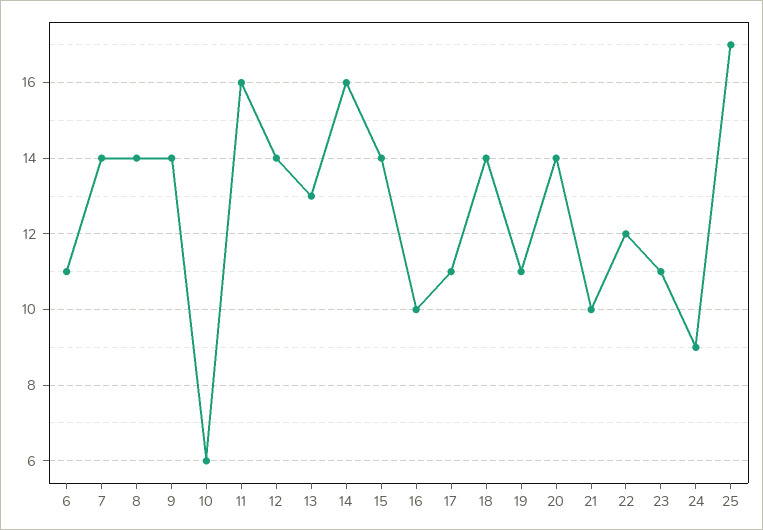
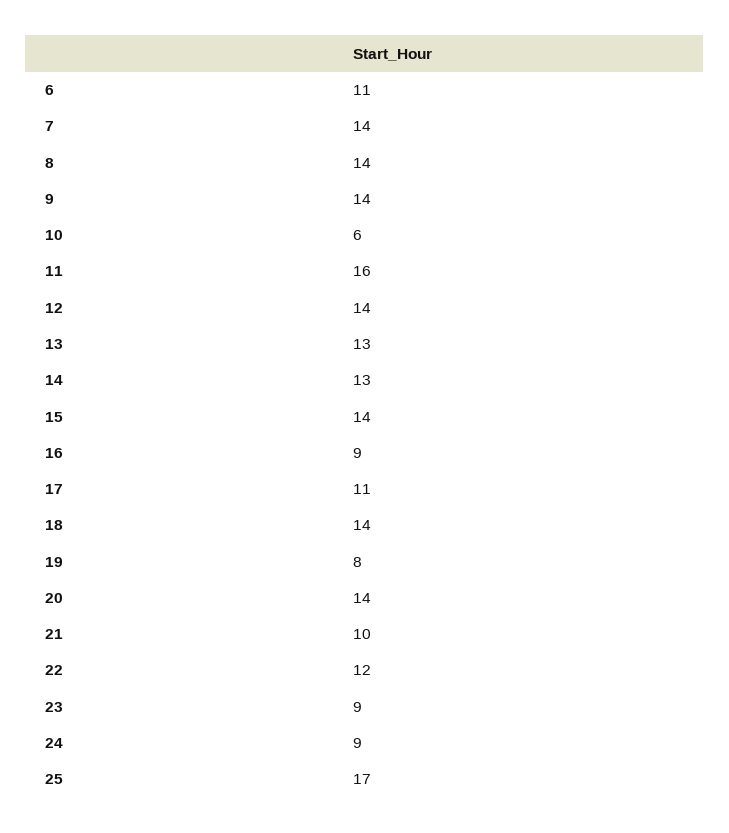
  {
    "6": 11,
    "7": 14,
    "8": 14,
    "9": 14,
    "10": 6,
    "11": 16,
    "12": 14,
    "13": 13,
-   "14": 16,
+   "14": 13,
    "15": 14,
-   "16": 10,
+   "16": 9,
    "17": 11,
    "18": 14,
-   "19": 11,
+   "19": 8,
    "20": 14,
    "21": 10,
    "22": 12,
-   "23": 11,
+   "23": 9,
    "24": 9,
    "25": 17
  }

